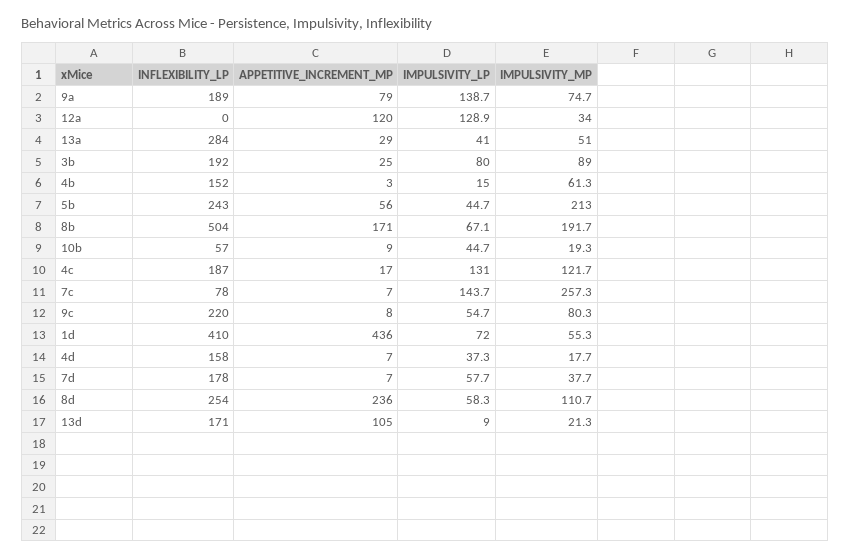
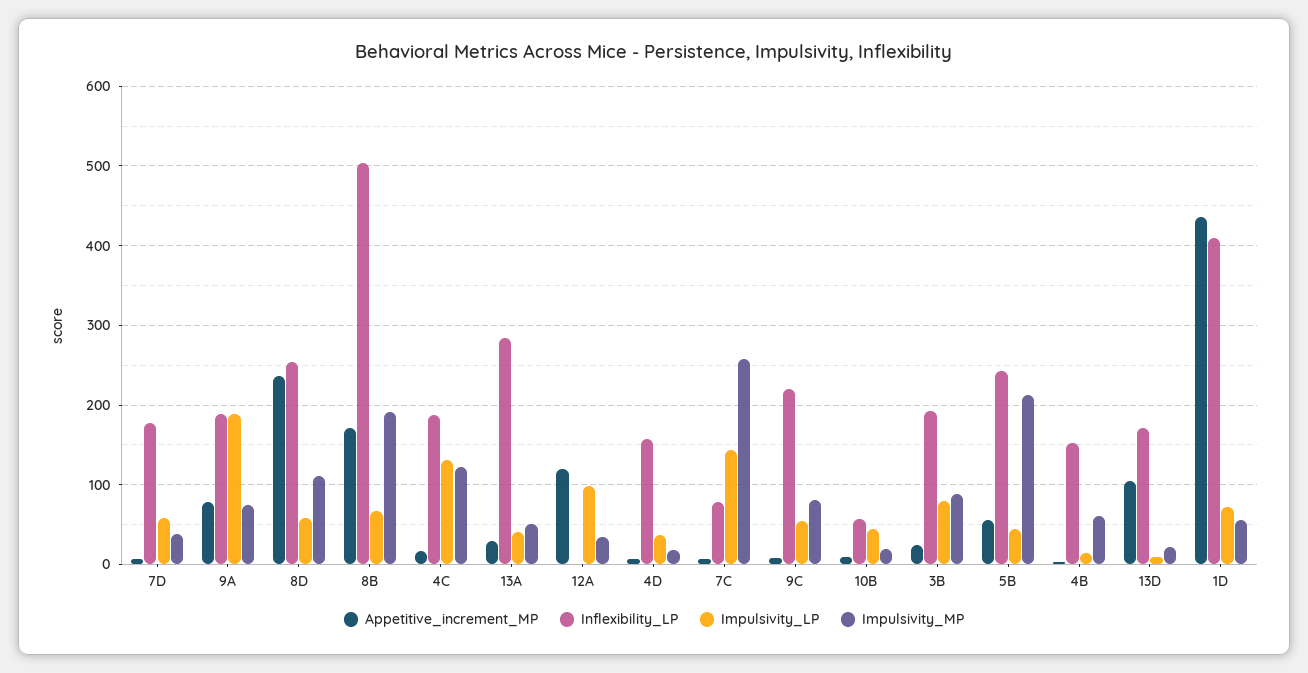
  {
    "INFLEXIBILITY_LP": {
      "9a": 189,
      "12a": 0,
      "13a": 284,
      "3b": 192,
      "4b": 152,
      "5b": 243,
      "8b": 504,
      "10b": 57,
      "4c": 187,
      "7c": 78,
      "9c": 220,
      "1d": 410,
      "4d": 158,
      "7d": 178,
      "8d": 254,
      "13d": 171
    },
    "APPETITIVE_INCREMENT_MP": {
      "9a": 79,
      "12a": 120,
      "13a": 29,
      "3b": 25,
      "4b": 3,
      "5b": 56,
      "8b": 171,
      "10b": 9,
      "4c": 17,
      "7c": 7,
      "9c": 8,
      "1d": 436,
      "4d": 7,
      "7d": 7,
      "8d": 236,
      "13d": 105
    },
    "IMPULSIVITY_LP": {
-     "9a": 138.7,
+     "9a": 190,
-     "12a": 128.9,
+     "12a": 100,
      "13a": 41,
      "3b": 80,
      "4b": 15,
      "5b": 44.7,
      "8b": 67.1,
      "10b": 44.7,
      "4c": 131,
      "7c": 143.7,
      "9c": 54.7,
      "1d": 72,
      "4d": 37.3,
      "7d": 57.7,
      "8d": 58.3,
      "13d": 9
    },
    "IMPULSIVITY_MP": {
      "9a": 74.7,
      "12a": 34,
      "13a": 51,
      "3b": 89,
      "4b": 61.3,
      "5b": 213,
      "8b": 191.7,
      "10b": 19.3,
      "4c": 121.7,
      "7c": 257.3,
      "9c": 80.3,
      "1d": 55.3,
      "4d": 17.7,
      "7d": 37.7,
      "8d": 110.7,
      "13d": 21.3
    }
  }

